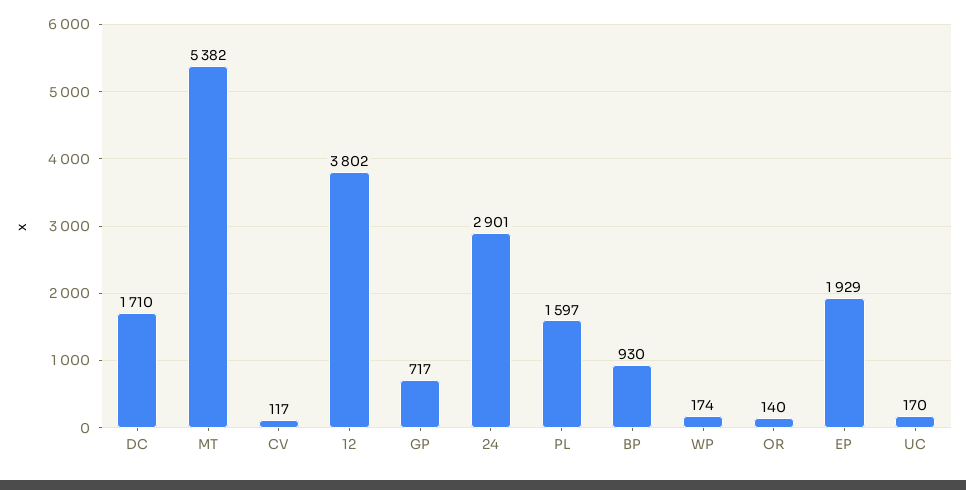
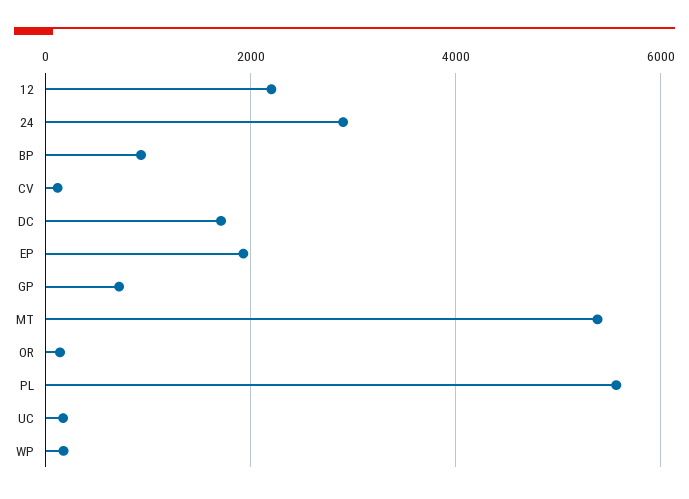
  {
    "DC": 1710,
    "MT": 5382,
    "CV": 117,
-   "12": 3802,
+   "12": 2200,
    "GP": 717,
    "24": 2901,
-   "PL": 1597,
+   "PL": 5600,
    "BP": 930,
    "WP": 174,
    "OR": 140,
    "EP": 1929,
    "UC": 170
  }

